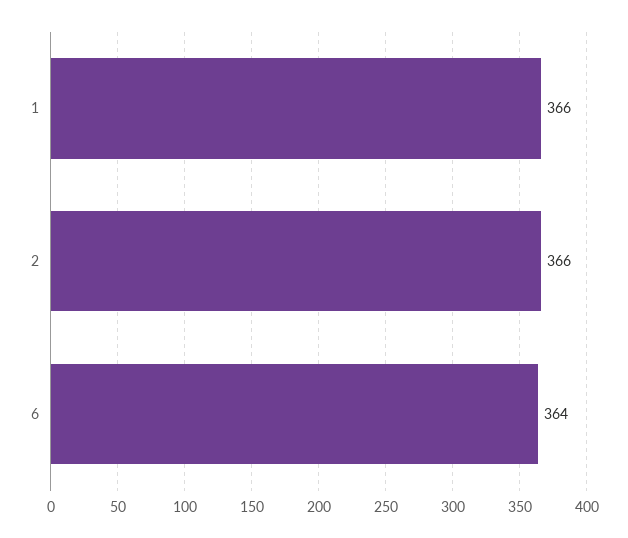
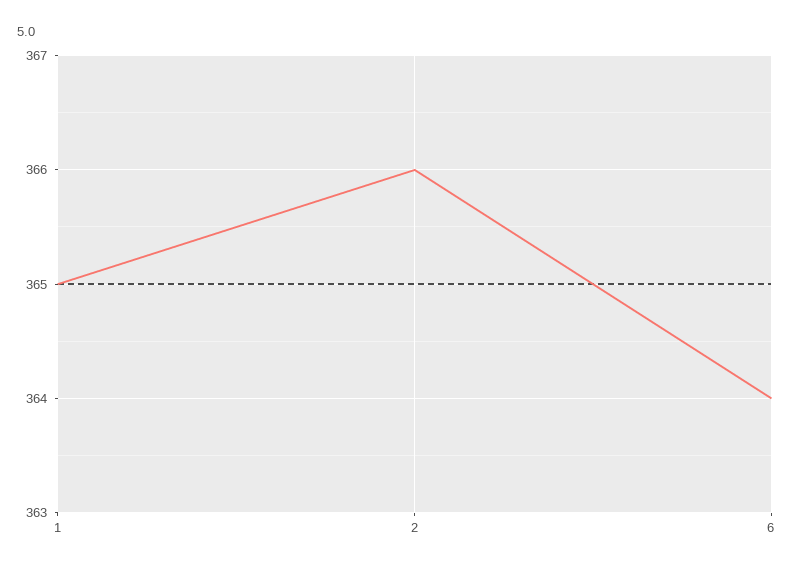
  {
-   "1": 366,
+   "1": 365,
    "2": 366,
    "6": 364
  }

